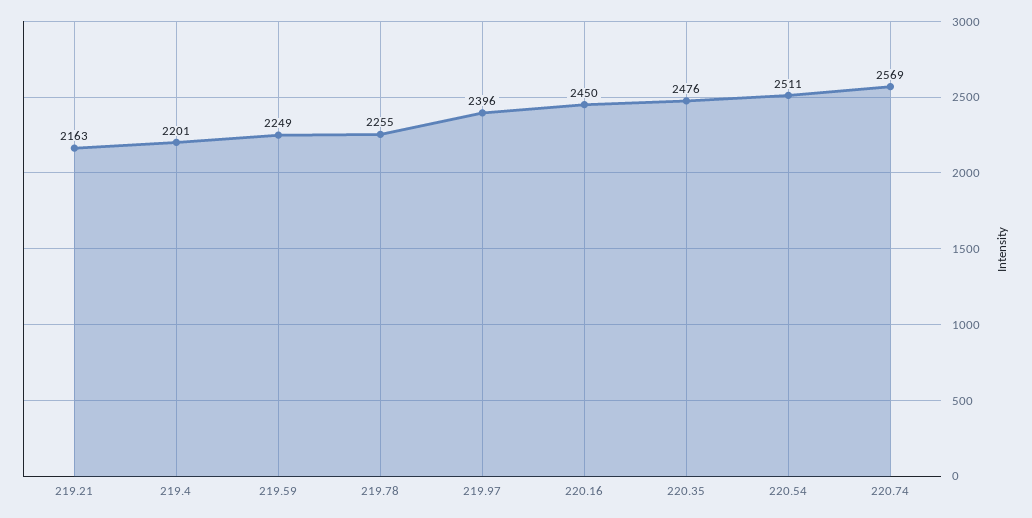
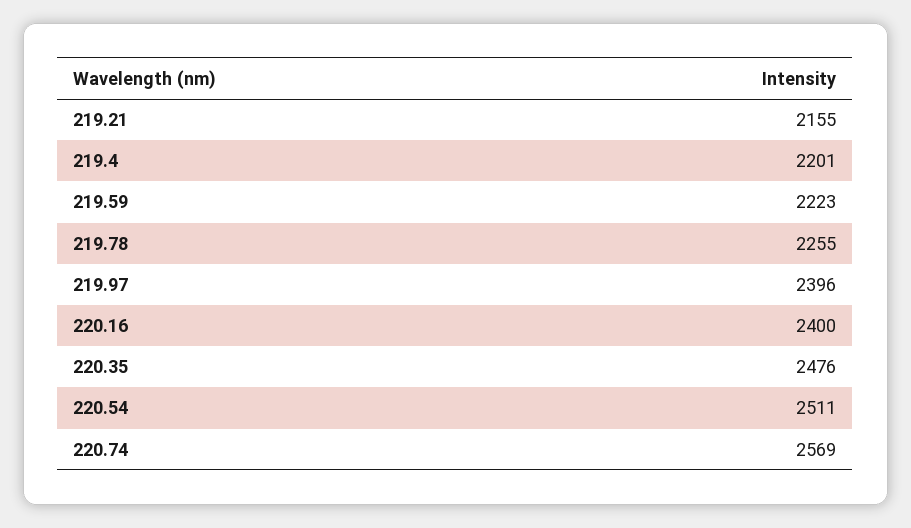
  {
-   "219.21": 2163,
+   "219.21": 2155,
    "219.4": 2201,
-   "219.59": 2249,
+   "219.59": 2223,
    "219.78": 2255,
    "219.97": 2396,
-   "220.16": 2450,
+   "220.16": 2400,
    "220.35": 2476,
    "220.54": 2511,
    "220.74": 2569
  }

